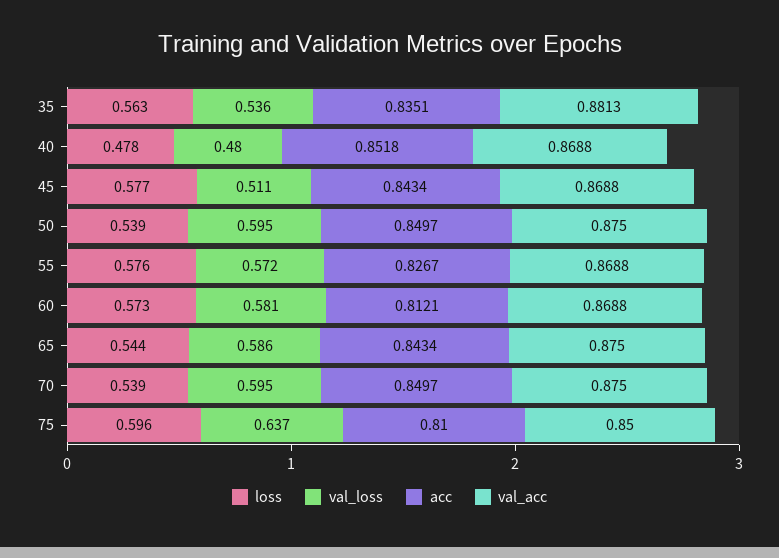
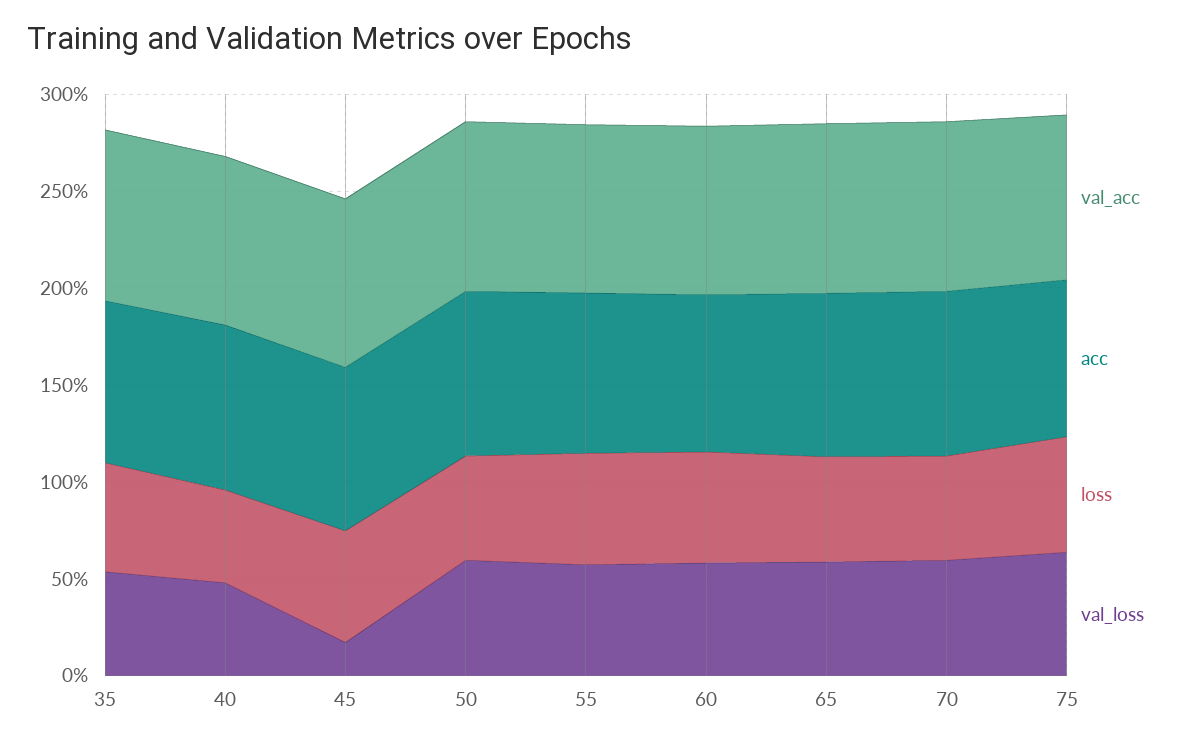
  {
    "loss": {
      "35": 0.563,
      "40": 0.478,
      "45": 0.577,
      "50": 0.539,
      "55": 0.576,
      "60": 0.573,
      "65": 0.544,
      "70": 0.539,
      "75": 0.596
    },
    "val_loss": {
      "35": 0.536,
      "40": 0.48,
-     "45": 0.511,
+     "45": 0.2,
      "50": 0.595,
      "55": 0.572,
      "60": 0.581,
      "65": 0.586,
      "70": 0.595,
      "75": 0.637
    },
    "acc": {
      "35": 0.8351,
      "40": 0.8518,
      "45": 0.8434,
      "50": 0.8497,
      "55": 0.8267,
      "60": 0.8121,
      "65": 0.8434,
      "70": 0.8497,
      "75": 0.81
    },
    "val_acc": {
      "35": 0.8813,
      "40": 0.8688,
      "45": 0.8688,
      "50": 0.875,
      "55": 0.8688,
      "60": 0.8688,
      "65": 0.875,
      "70": 0.875,
      "75": 0.85
    }
  }

